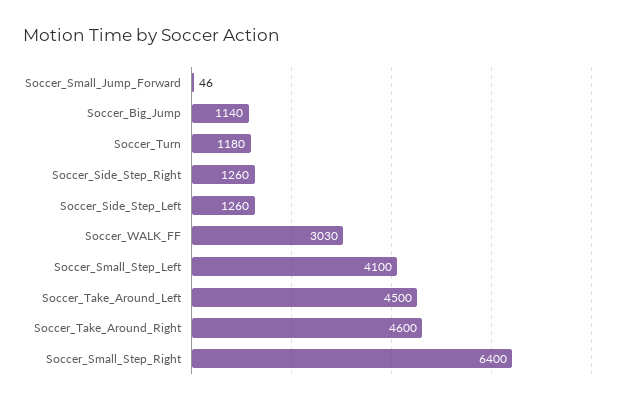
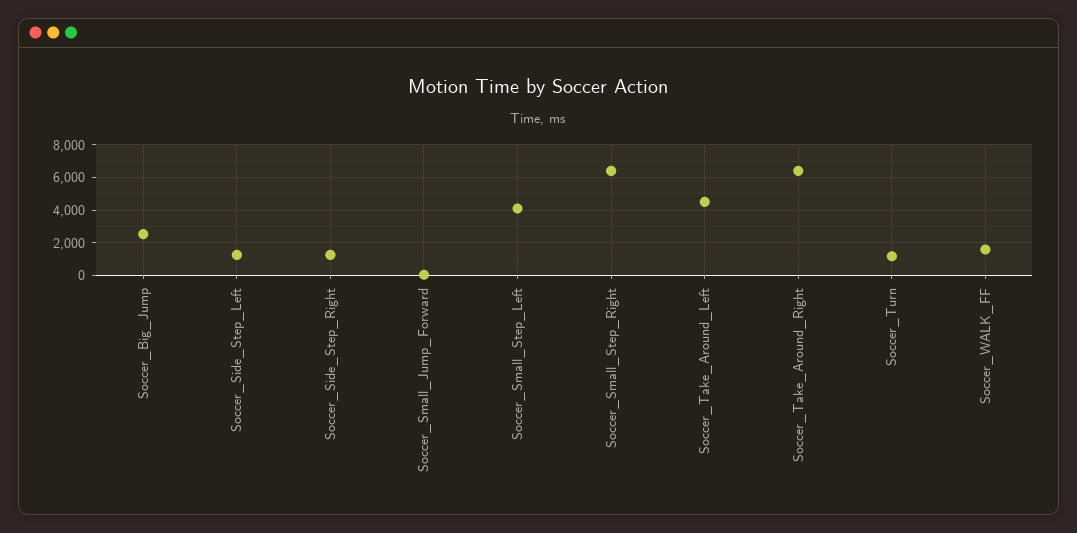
  {
    "Soccer_Small_Jump_Forward": 46,
-   "Soccer_Big_Jump": 1140,
+   "Soccer_Big_Jump": 2500,
    "Soccer_Turn": 1180,
    "Soccer_Side_Step_Right": 1260,
    "Soccer_Side_Step_Left": 1260,
-   "Soccer_WALK_FF": 3030,
+   "Soccer_WALK_FF": 1500,
    "Soccer_Small_Step_Left": 4100,
    "Soccer_Take_Around_Left": 4500,
-   "Soccer_Take_Around_Right": 4600,
+   "Soccer_Take_Around_Right": 6500,
    "Soccer_Small_Step_Right": 6400
  }

